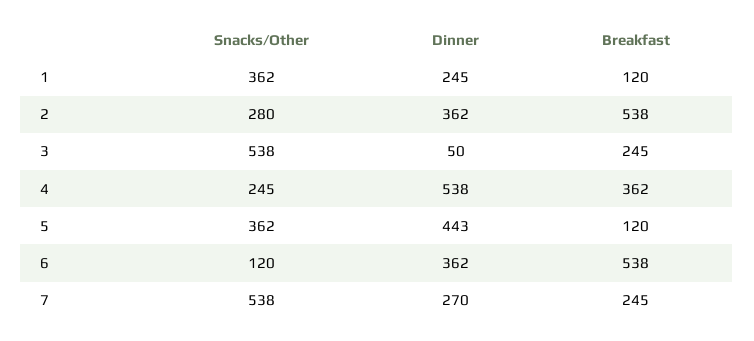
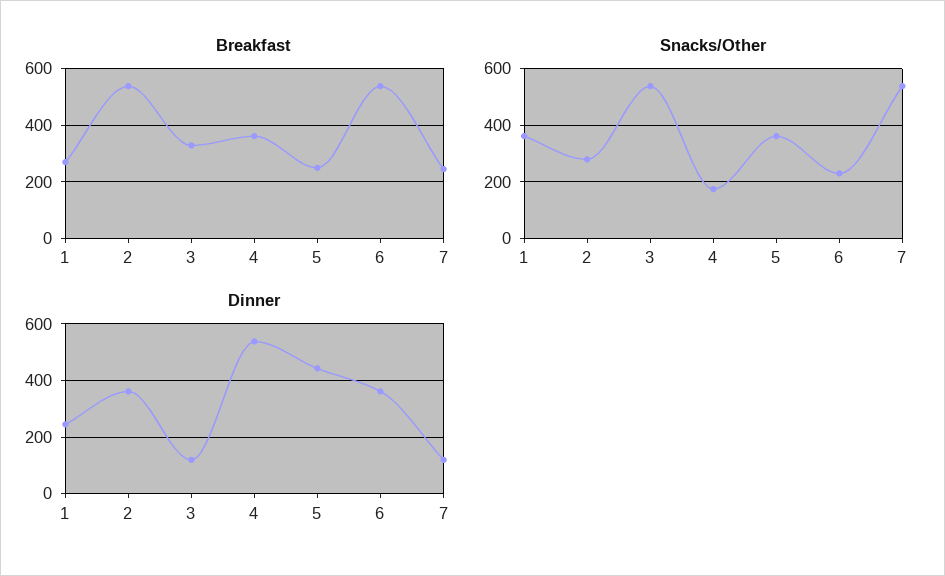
  {
    "Snacks/Other": {
      "1": 362,
      "2": 280,
      "3": 538,
-     "4": 245,
+     "4": 175,
      "5": 362,
-     "6": 120,
+     "6": 225,
      "7": 538
    },
    "Dinner": {
      "1": 245,
      "2": 362,
-     "3": 50,
+     "3": 125,
      "4": 538,
      "5": 443,
      "6": 362,
-     "7": 270
+     "7": 125
    },
    "Breakfast": {
-     "1": 120,
+     "1": 275,
      "2": 538,
-     "3": 245,
+     "3": 325,
      "4": 362,
-     "5": 120,
+     "5": 250,
      "6": 538,
      "7": 245
    }
  }

